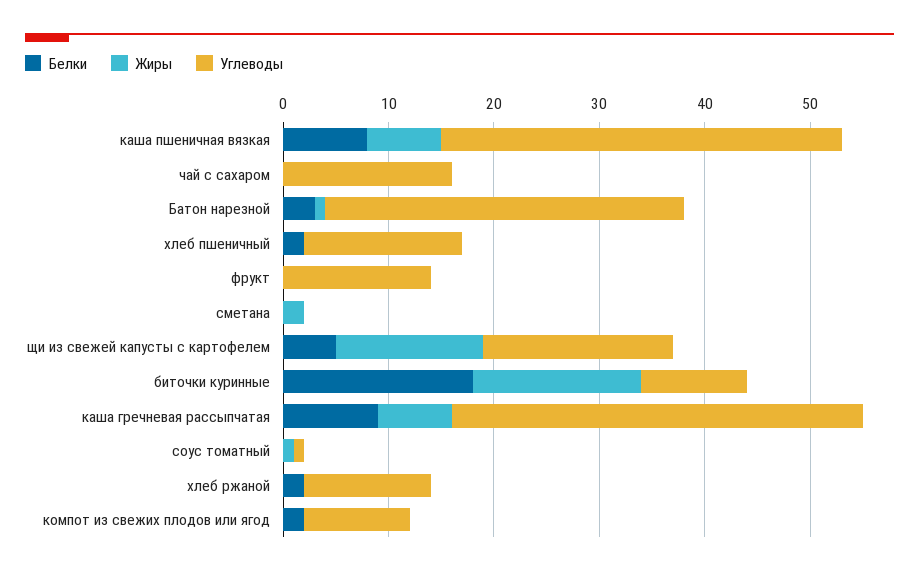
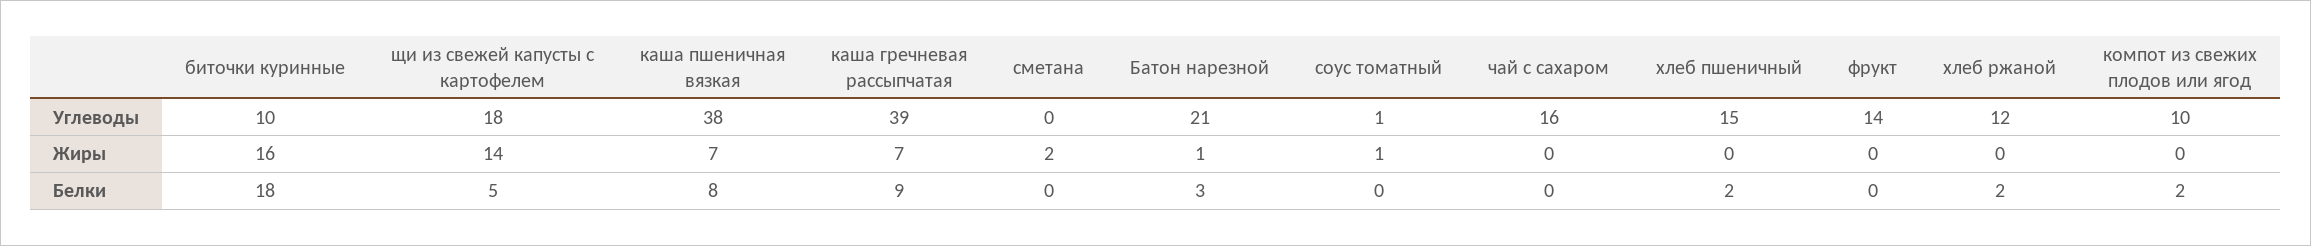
  {
    "Белки": {
      "каша пшеничная вязкая": 8,
      "чай с сахаром": 0,
      "Батон нарезной": 3,
      "хлеб пшеничный": 2,
      "фрукт": 0,
      "сметана": 0,
      "щи из свежей капусты с картофелем": 5,
      "биточки куринные": 18,
      "каша гречневая рассыпчатая": 9,
      "соус томатный": 0,
      "хлеб ржаной": 2,
      "компот из свежих плодов или ягод": 2
    },
    "Жиры": {
      "каша пшеничная вязкая": 7,
      "чай с сахаром": 0,
      "Батон нарезной": 1,
      "хлеб пшеничный": 0,
      "фрукт": 0,
      "сметана": 2,
      "щи из свежей капусты с картофелем": 14,
      "биточки куринные": 16,
      "каша гречневая рассыпчатая": 7,
      "соус томатный": 1,
      "хлеб ржаной": 0,
      "компот из свежих плодов или ягод": 0
    },
    "Углеводы": {
      "каша пшеничная вязкая": 38,
      "чай с сахаром": 16,
-     "Батон нарезной": 34,
+     "Батон нарезной": 21,
      "хлеб пшеничный": 15,
      "фрукт": 14,
      "сметана": 0,
      "щи из свежей капусты с картофелем": 18,
      "биточки куринные": 10,
      "каша гречневая рассыпчатая": 39,
      "соус томатный": 1,
      "хлеб ржаной": 12,
      "компот из свежих плодов или ягод": 10
    }
  }

